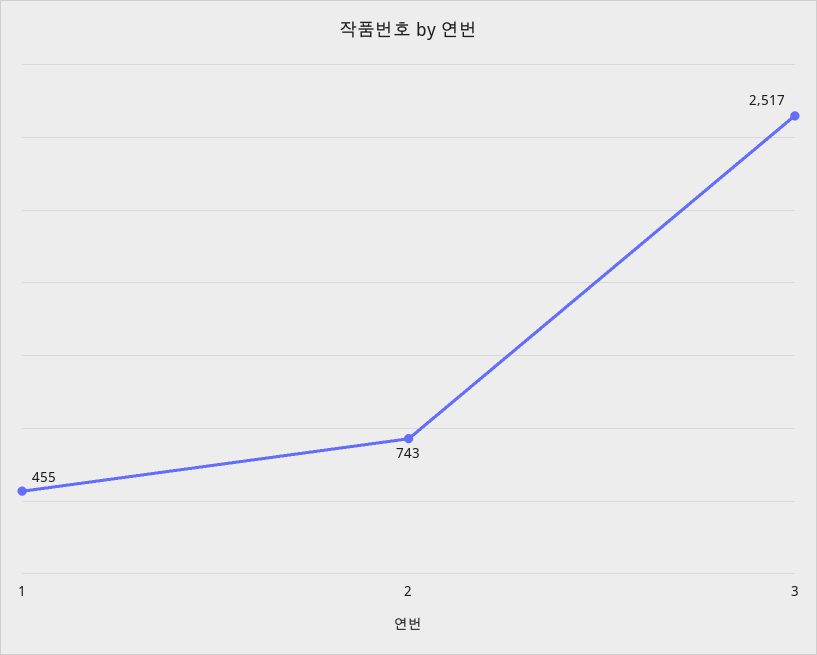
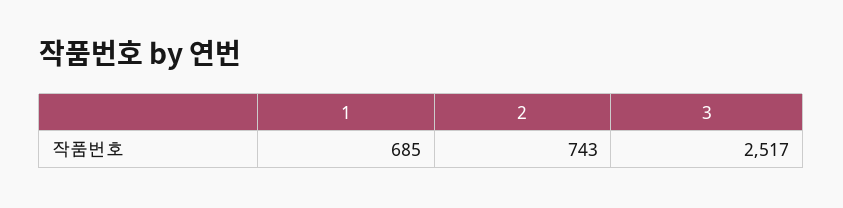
  {
-   "1": 455,
+   "1": 685,
    "2": 743,
    "3": 2517
  }

